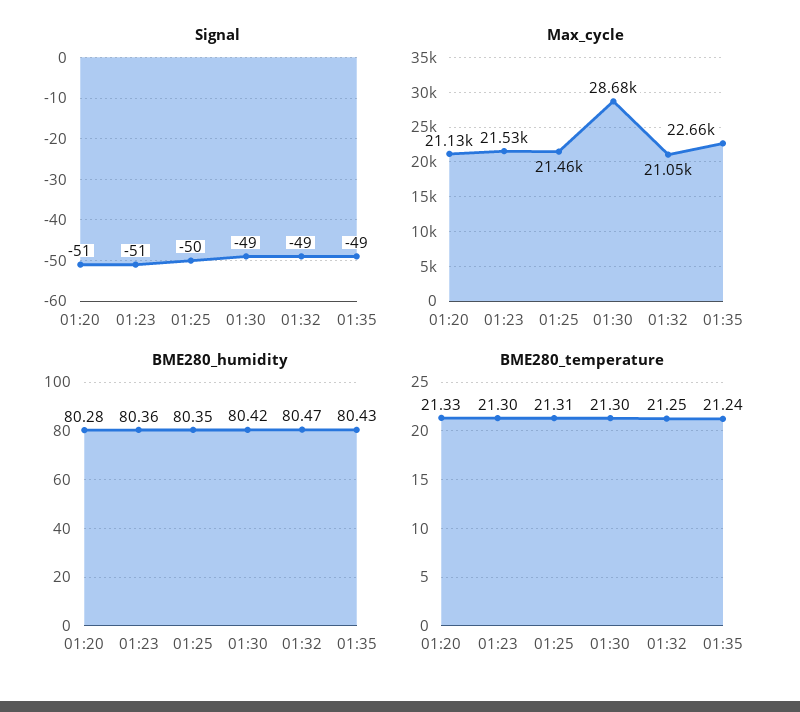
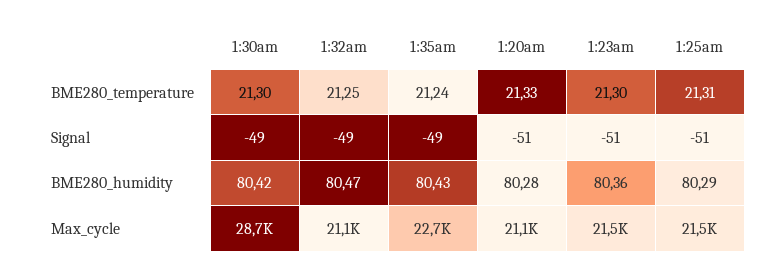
  {
    "Signal": {
      "01:20": -51,
      "01:23": -51,
-     "01:25": -50,
+     "01:25": -51,
      "01:30": -49,
      "01:32": -49,
      "01:35": -49
    },
    "Max_cycle": {
      "01:20": 21130,
      "01:23": 21530,
      "01:25": 21460,
      "01:30": 28680,
      "01:32": 21050,
      "01:35": 22660
    },
    "BME280_humidity": {
      "01:20": 80.28,
      "01:23": 80.36,
-     "01:25": 80.35,
+     "01:25": 80.29,
      "01:30": 80.42,
      "01:32": 80.47,
      "01:35": 80.43
    },
    "BME280_temperature": {
      "01:20": 21.33,
      "01:23": 21.3,
      "01:25": 21.31,
      "01:30": 21.3,
      "01:32": 21.25,
      "01:35": 21.24
    }
  }

